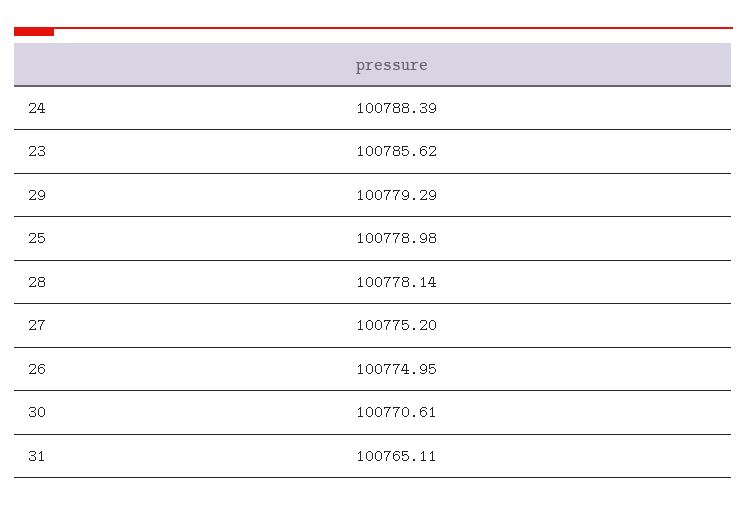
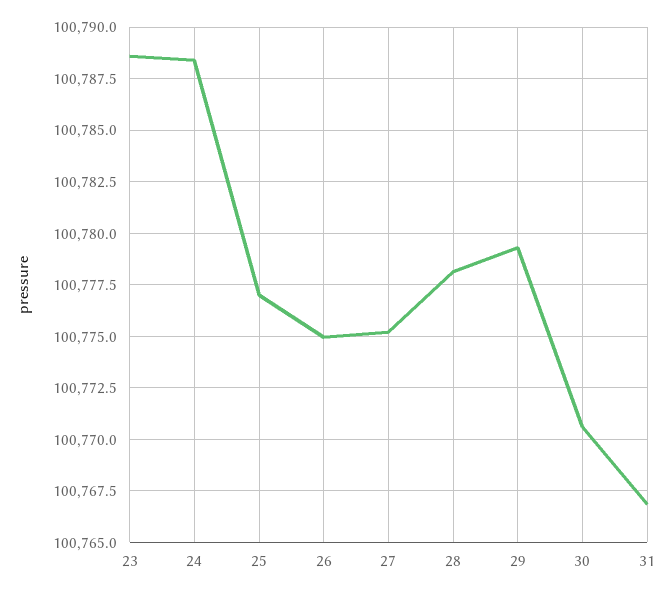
  {
    "24": 100788.39,
-   "23": 100785.62,
+   "23": 100788.5,
    "29": 100779.29,
-   "25": 100778.98,
+   "25": 100777,
    "28": 100778.14,
    "27": 100775.2,
    "26": 100774.95,
    "30": 100770.61,
-   "31": 100765.11
+   "31": 100767
  }

